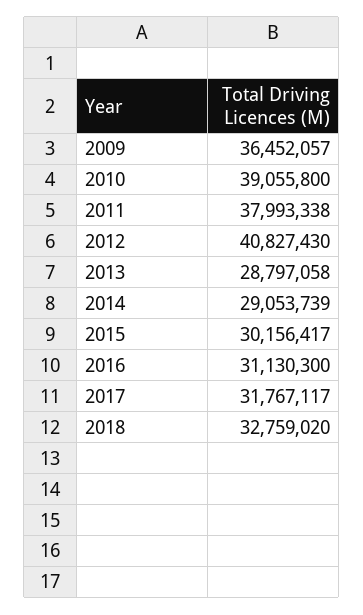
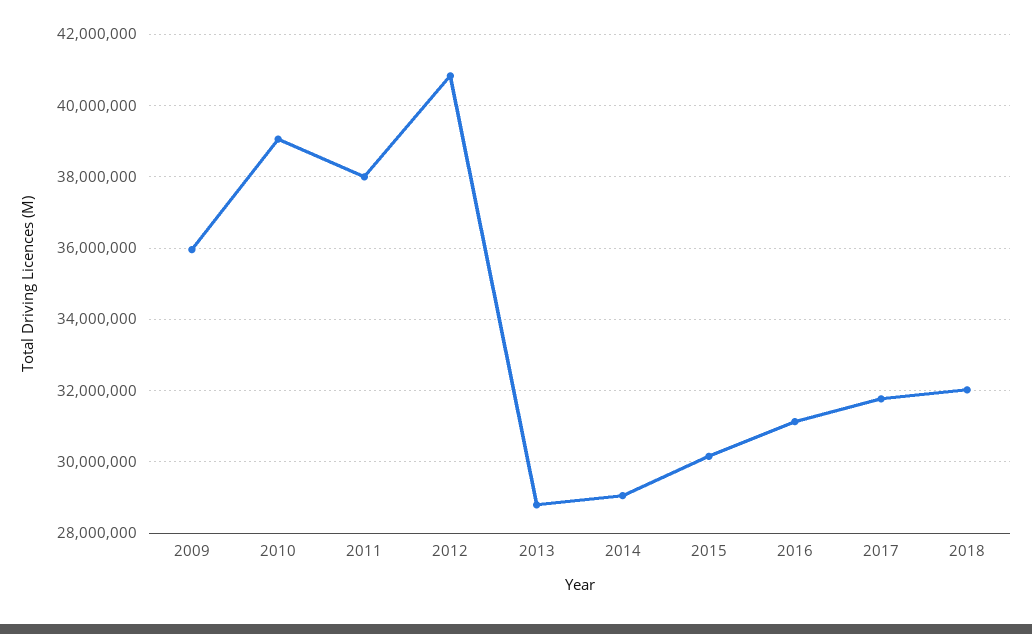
  {
-   "2009": 36452057,
+   "2009": 36000000,
    "2010": 39055800,
    "2011": 37993338,
    "2012": 40827430,
    "2013": 28797058,
    "2014": 29053739,
    "2015": 30156417,
    "2016": 31130300,
    "2017": 31767117,
-   "2018": 32759020
+   "2018": 32000000
  }

